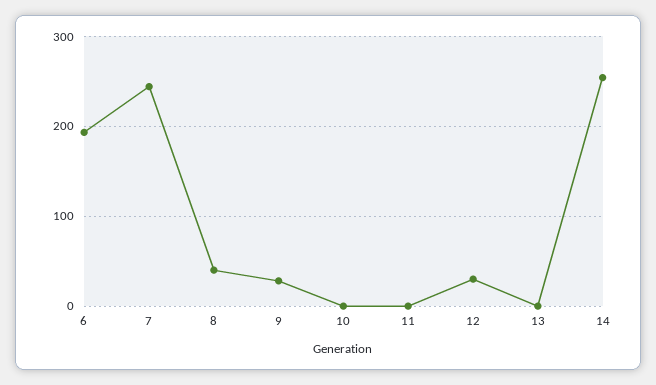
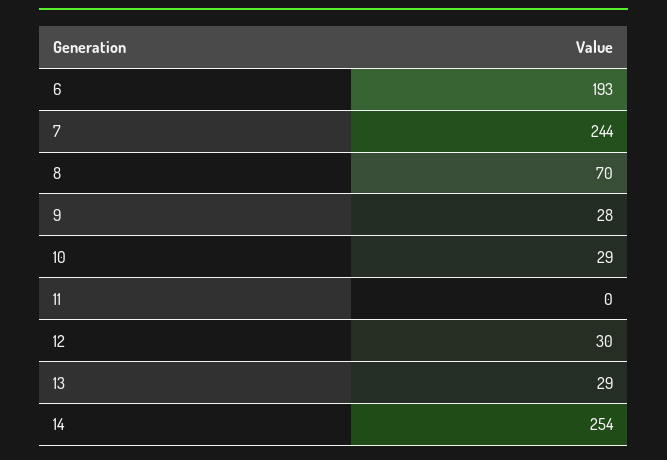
  {
    "6": 193,
    "7": 244,
-   "8": 40,
+   "8": 70,
    "9": 28,
-   "10": 0,
+   "10": 29,
    "11": 0,
    "12": 30,
-   "13": 0,
+   "13": 29,
    "14": 254
  }

